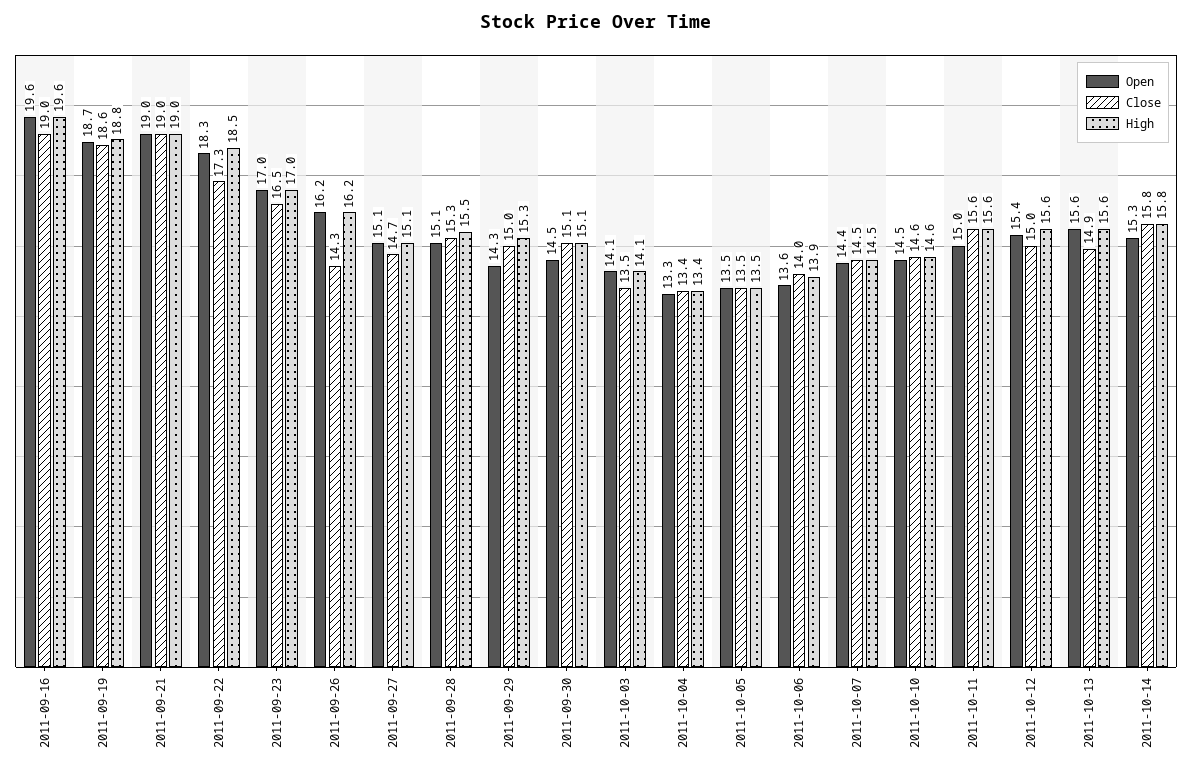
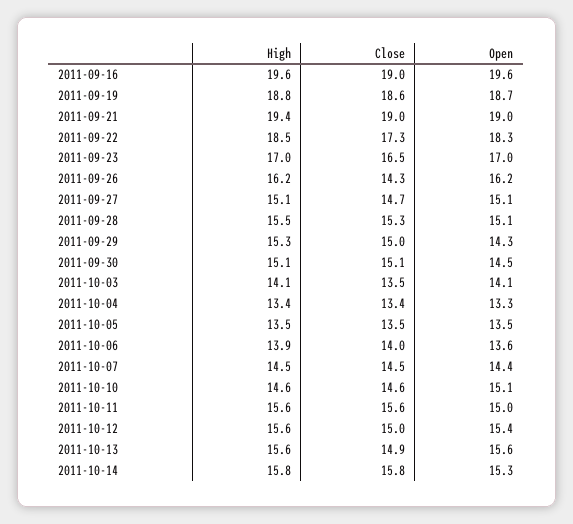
  {
    "Open": {
      "2011-09-16": 19.6,
      "2011-09-19": 18.7,
      "2011-09-21": 19,
      "2011-09-22": 18.3,
      "2011-09-23": 17,
      "2011-09-26": 16.2,
      "2011-09-27": 15.1,
      "2011-09-28": 15.1,
      "2011-09-29": 14.3,
      "2011-09-30": 14.5,
      "2011-10-03": 14.1,
      "2011-10-04": 13.3,
      "2011-10-05": 13.5,
      "2011-10-06": 13.6,
      "2011-10-07": 14.4,
-     "2011-10-10": 14.5,
+     "2011-10-10": 15.1,
      "2011-10-11": 15,
      "2011-10-12": 15.4,
      "2011-10-13": 15.6,
      "2011-10-14": 15.3
    },
    "Close": {
      "2011-09-16": 19,
      "2011-09-19": 18.6,
      "2011-09-21": 19,
      "2011-09-22": 17.3,
      "2011-09-23": 16.5,
      "2011-09-26": 14.3,
      "2011-09-27": 14.7,
      "2011-09-28": 15.3,
      "2011-09-29": 15,
      "2011-09-30": 15.1,
      "2011-10-03": 13.5,
      "2011-10-04": 13.4,
      "2011-10-05": 13.5,
      "2011-10-06": 14,
      "2011-10-07": 14.5,
      "2011-10-10": 14.6,
      "2011-10-11": 15.6,
      "2011-10-12": 15,
      "2011-10-13": 14.9,
      "2011-10-14": 15.8
    },
    "High": {
      "2011-09-16": 19.6,
      "2011-09-19": 18.8,
-     "2011-09-21": 19,
+     "2011-09-21": 19.4,
      "2011-09-22": 18.5,
      "2011-09-23": 17,
      "2011-09-26": 16.2,
      "2011-09-27": 15.1,
      "2011-09-28": 15.5,
      "2011-09-29": 15.3,
      "2011-09-30": 15.1,
      "2011-10-03": 14.1,
      "2011-10-04": 13.4,
      "2011-10-05": 13.5,
      "2011-10-06": 13.9,
      "2011-10-07": 14.5,
      "2011-10-10": 14.6,
      "2011-10-11": 15.6,
      "2011-10-12": 15.6,
      "2011-10-13": 15.6,
      "2011-10-14": 15.8
    }
  }

